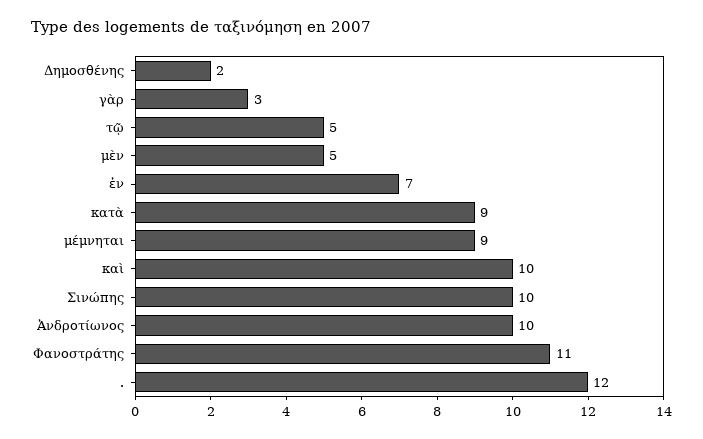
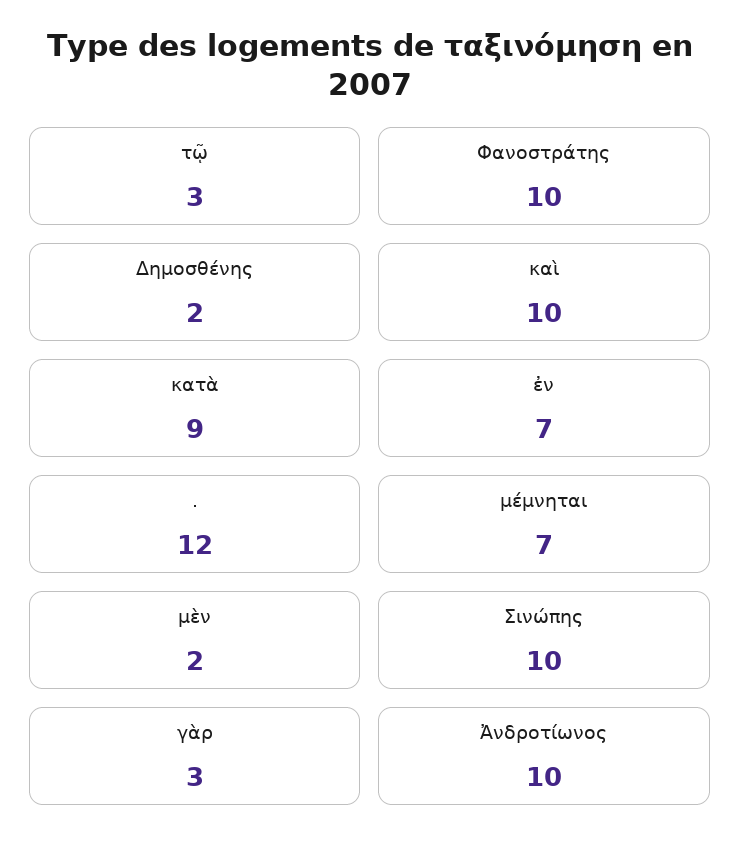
  {
    "Δημοσθένης": 2,
    "γὰρ": 3,
-   "τῷ": 5,
+   "τῷ": 3,
-   "μὲν": 5,
+   "μὲν": 2,
    "ἐν": 7,
    "κατὰ": 9,
-   "μέμνηται": 9,
+   "μέμνηται": 7,
    "καὶ": 10,
    "Σινώπης": 10,
    "Ἀνδροτίωνος": 10,
-   "Φανοστράτης": 11,
+   "Φανοστράτης": 10,
    ".": 12
  }

